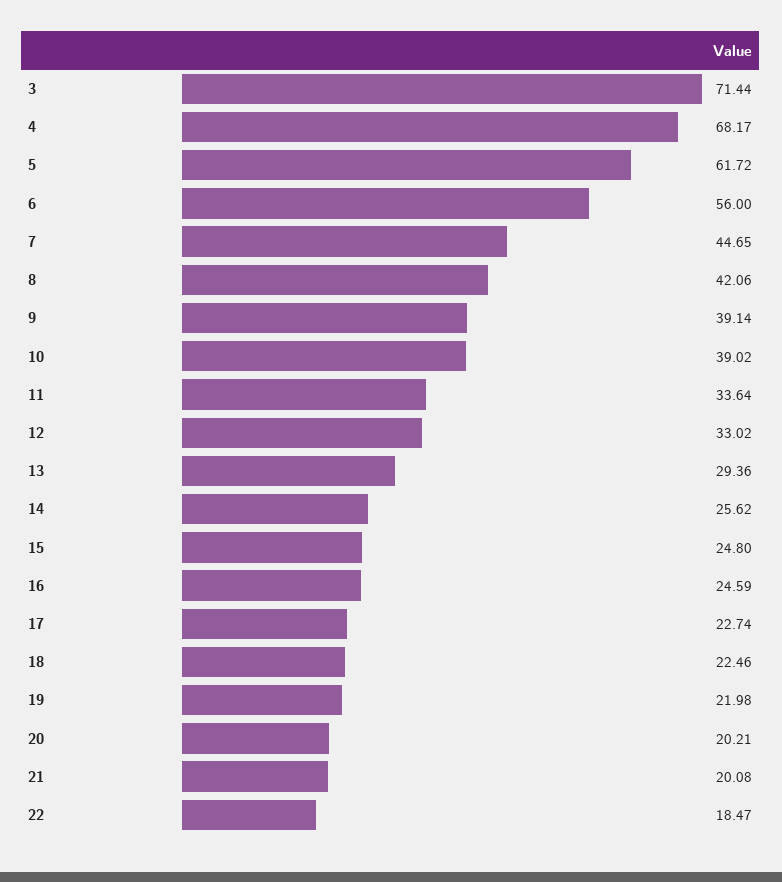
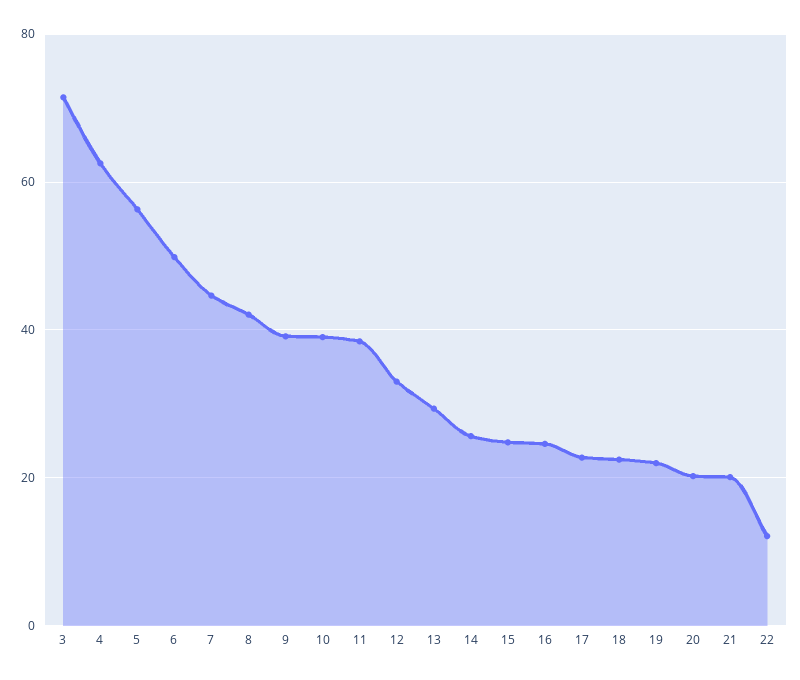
  {
    "3": 71.44,
-   "4": 68.17,
+   "4": 62,
-   "5": 61.72,
+   "5": 56,
-   "6": 56,
+   "6": 50,
    "7": 44.65,
    "8": 42.06,
    "9": 39.14,
    "10": 39.02,
-   "11": 33.64,
+   "11": 38,
    "12": 33.02,
    "13": 29.36,
    "14": 25.62,
    "15": 24.8,
    "16": 24.59,
    "17": 22.74,
    "18": 22.46,
    "19": 21.98,
    "20": 20.21,
    "21": 20.08,
-   "22": 18.47
+   "22": 12
  }

